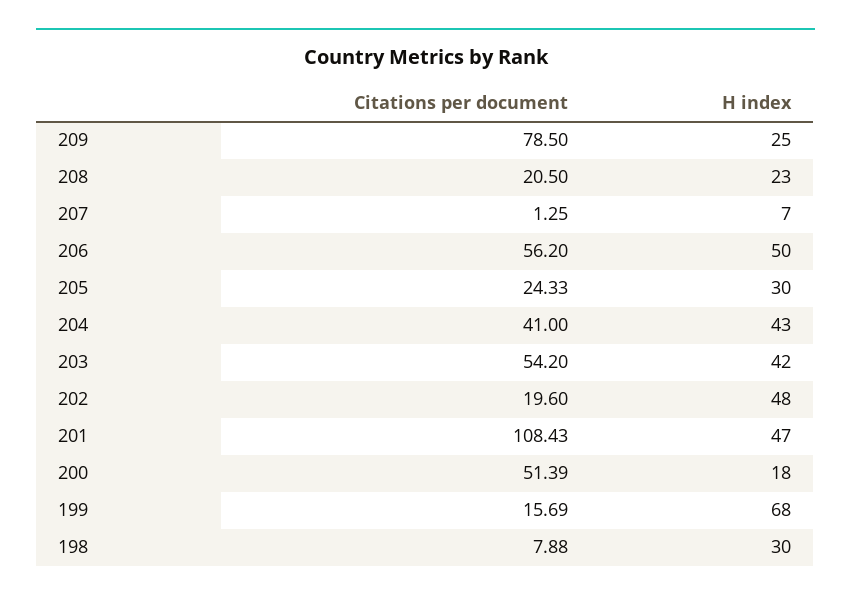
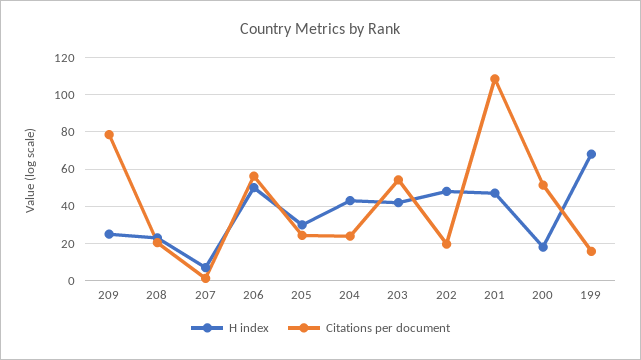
  {
    "Citations per document": {
      "209": 78.5,
      "208": 20.5,
      "207": 1.25,
      "206": 56.2,
      "205": 24.33,
-     "204": 41,
+     "204": 25,
      "203": 54.2,
      "202": 19.6,
      "201": 108.43,
      "200": 51.39,
-     "199": 15.69,
+     "199": 15.69
-     "198": 7.88
    },
    "H index": {
      "209": 25,
      "208": 23,
      "207": 7,
      "206": 50,
      "205": 30,
      "204": 43,
      "203": 42,
      "202": 48,
      "201": 47,
      "200": 18,
-     "199": 68,
+     "199": 68
-     "198": 30
    }
  }

